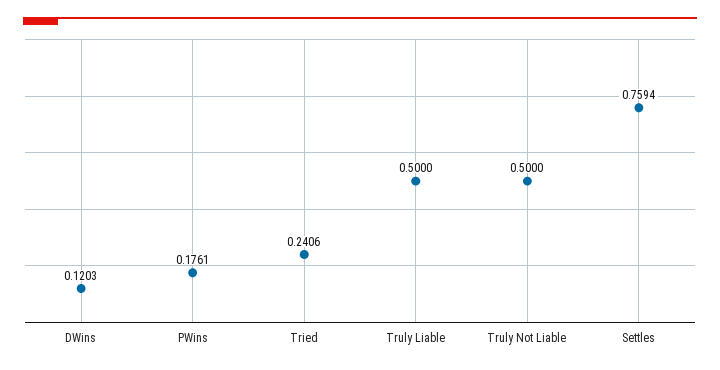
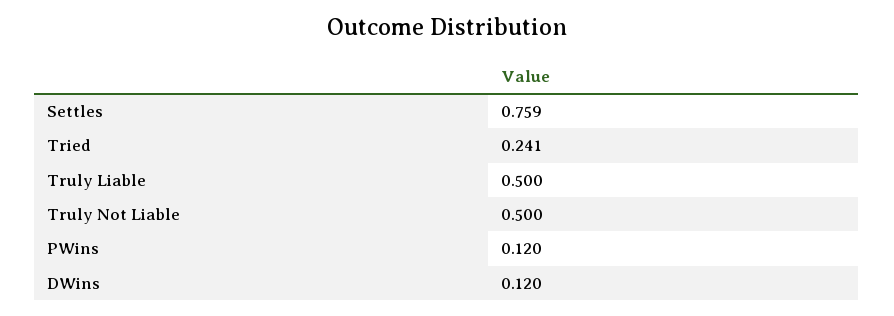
  {
    "DWins": 0.1203,
-   "PWins": 0.1761,
+   "PWins": 0.12,
    "Tried": 0.2406,
    "Truly Liable": 0.5,
    "Truly Not Liable": 0.5,
    "Settles": 0.7594
  }

